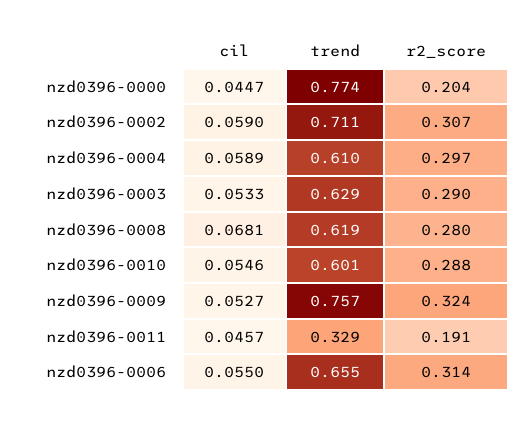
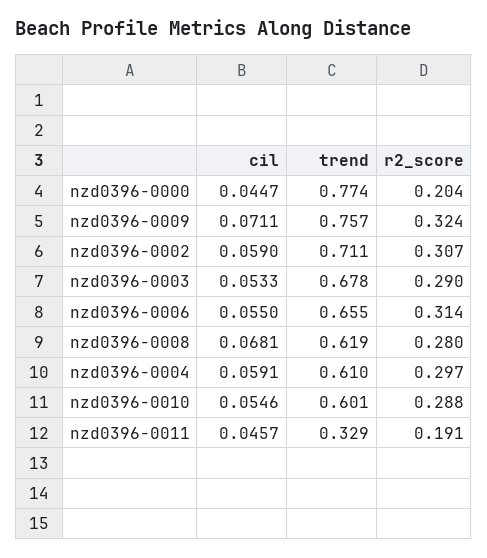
  {
    "cil": {
      "nzd0396-0000": 0.0447,
      "nzd0396-0002": 0.059,
-     "nzd0396-0004": 0.0589,
+     "nzd0396-0004": 0.0591,
      "nzd0396-0003": 0.0533,
      "nzd0396-0008": 0.0681,
      "nzd0396-0010": 0.0546,
-     "nzd0396-0009": 0.0527,
+     "nzd0396-0009": 0.0711,
      "nzd0396-0011": 0.0457,
      "nzd0396-0006": 0.055
    },
    "trend": {
      "nzd0396-0000": 0.774,
      "nzd0396-0002": 0.711,
      "nzd0396-0004": 0.61,
-     "nzd0396-0003": 0.629,
+     "nzd0396-0003": 0.678,
      "nzd0396-0008": 0.619,
      "nzd0396-0010": 0.601,
      "nzd0396-0009": 0.757,
      "nzd0396-0011": 0.329,
      "nzd0396-0006": 0.655
    },
    "r2_score": {
      "nzd0396-0000": 0.204,
      "nzd0396-0002": 0.307,
      "nzd0396-0004": 0.297,
      "nzd0396-0003": 0.29,
      "nzd0396-0008": 0.28,
      "nzd0396-0010": 0.288,
      "nzd0396-0009": 0.324,
      "nzd0396-0011": 0.191,
      "nzd0396-0006": 0.314
    }
  }

